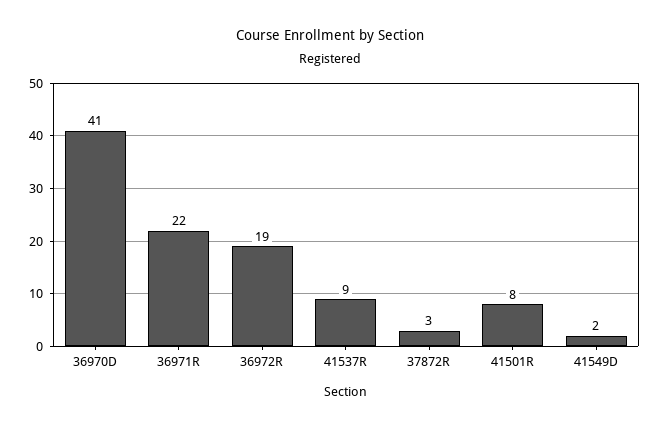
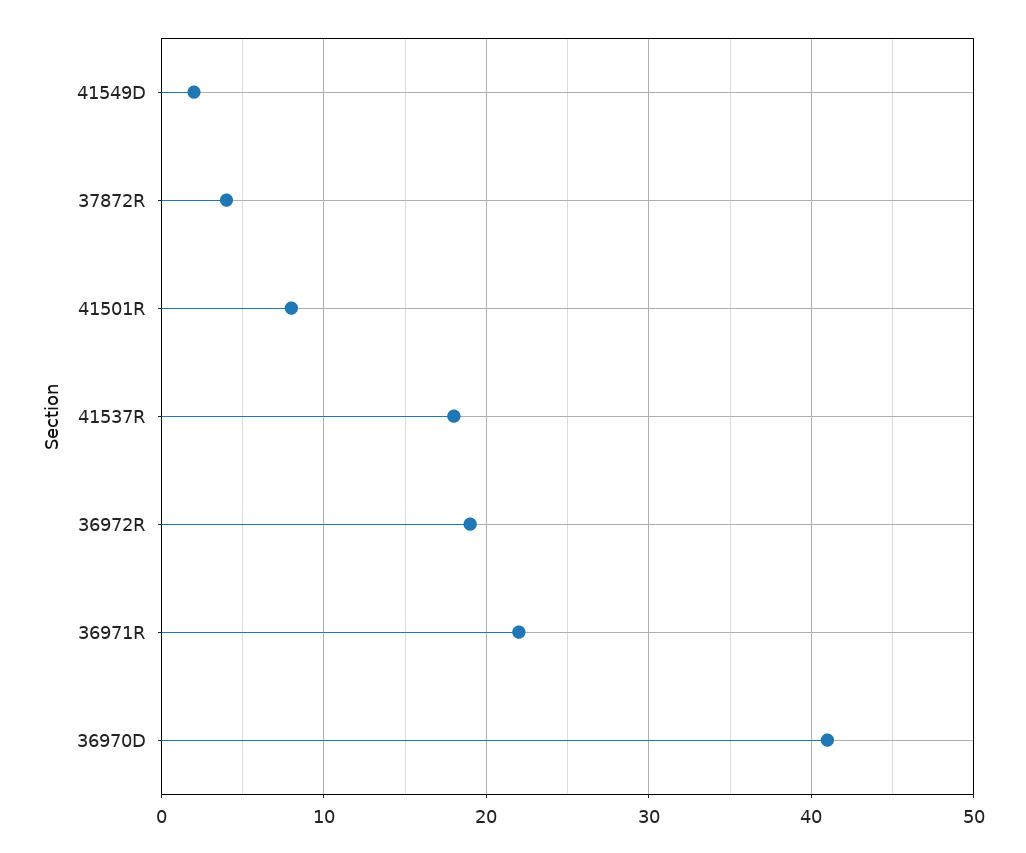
  {
    "36970D": 41,
    "36971R": 22,
    "36972R": 19,
-   "41537R": 9,
+   "41537R": 18,
-   "37872R": 3,
+   "37872R": 4,
    "41501R": 8,
    "41549D": 2
  }

